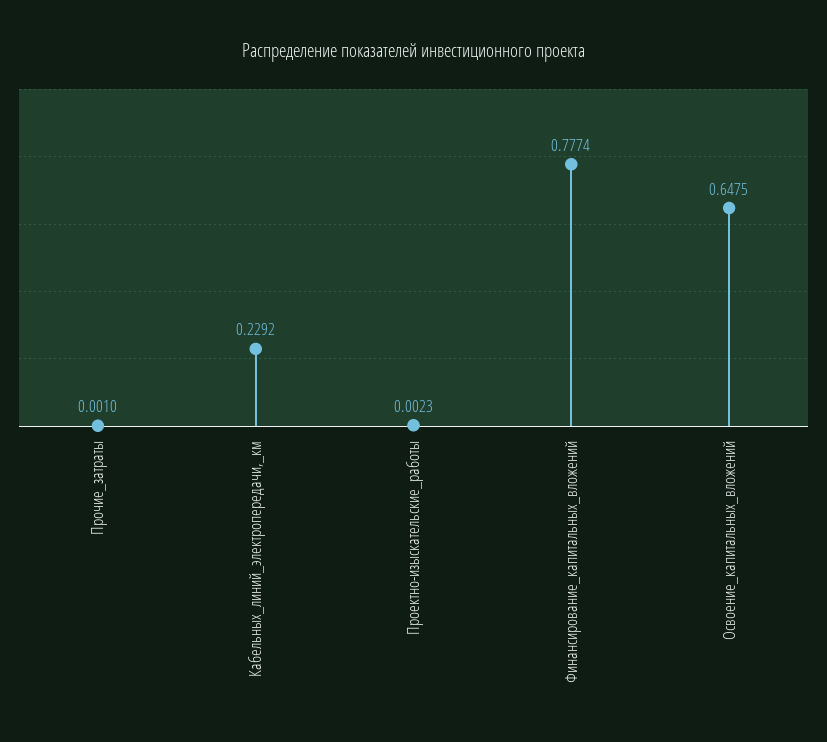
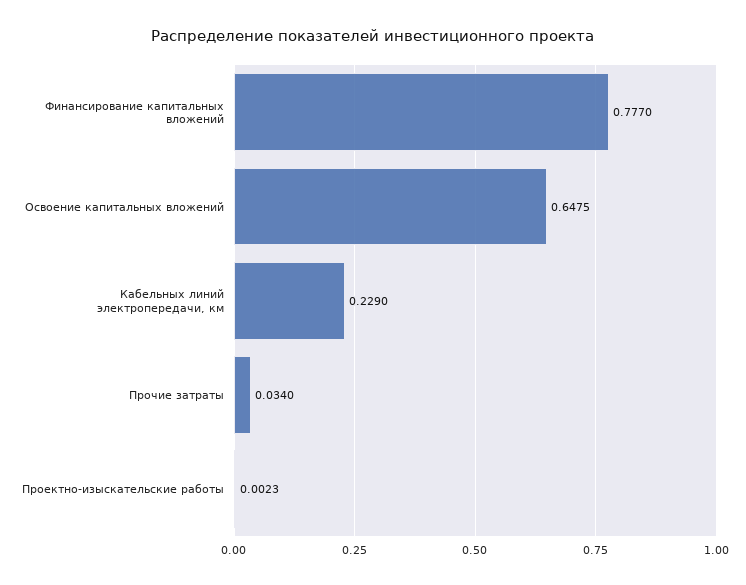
  {
-   "Прочие_затраты": 0.001,
+   "Прочие_затраты": 0.034,
-   "Кабельных_линий_электропередачи,_км": 0.2292,
+   "Кабельных_линий_электропередачи,_км": 0.229,
    "Проектно-изыскательские_работы": 0.0023,
-   "Финансирование_капитальных_вложений": 0.7774,
+   "Финансирование_капитальных_вложений": 0.777,
    "Освоение_капитальных_вложений": 0.6475
  }

